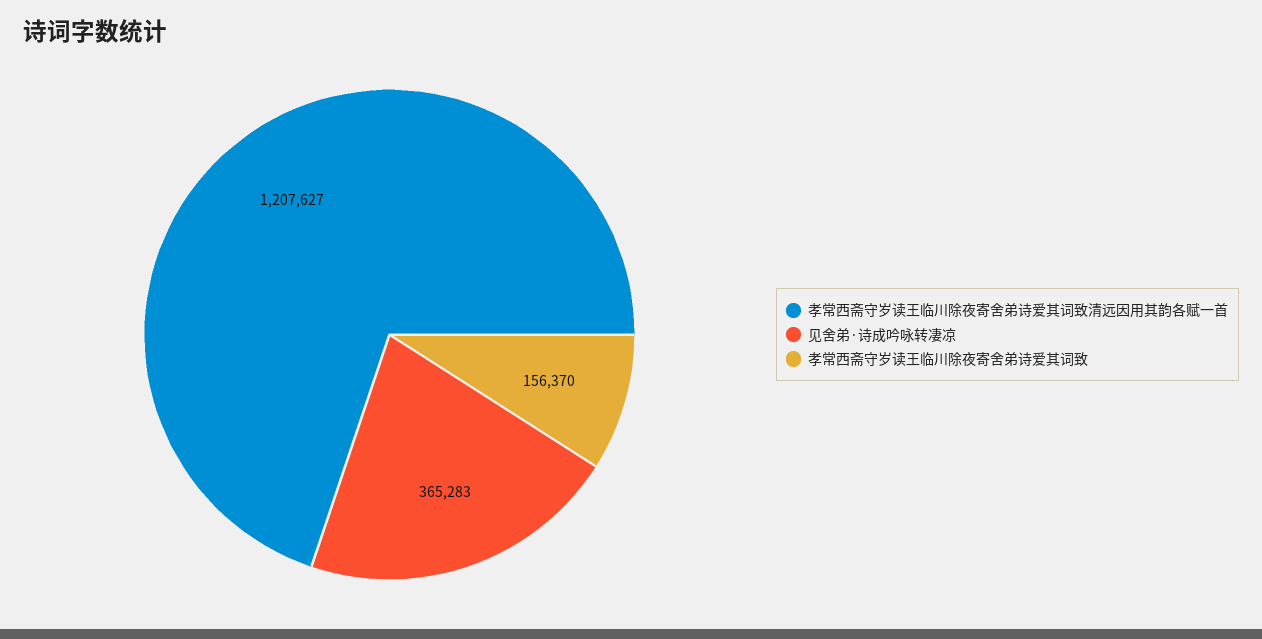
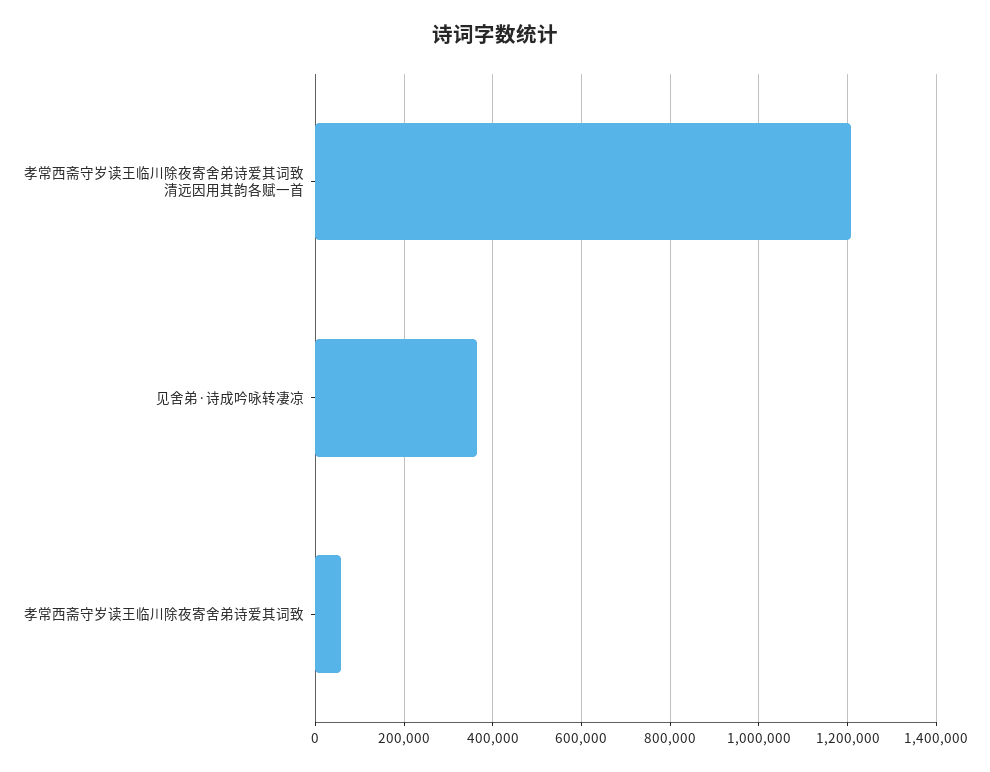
  {
    "孝常西斋守岁读王临川除夜寄舍弟诗爱其词致清远因用其韵各赋一首": 1207627,
    "见舍弟·诗成吟咏转凄凉": 365283,
-   "孝常西斋守岁读王临川除夜寄舍弟诗爱其词致": 156370
+   "孝常西斋守岁读王临川除夜寄舍弟诗爱其词致": 60000
  }

